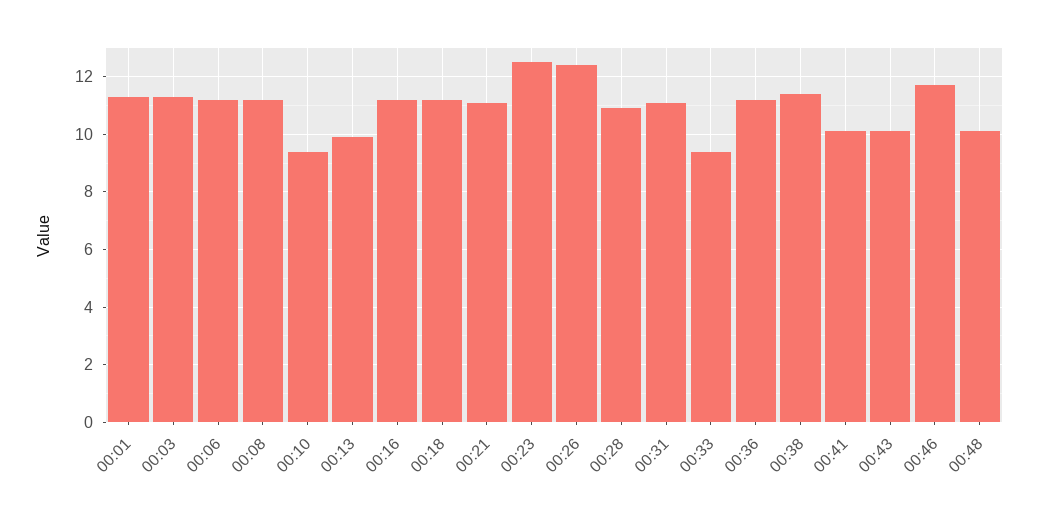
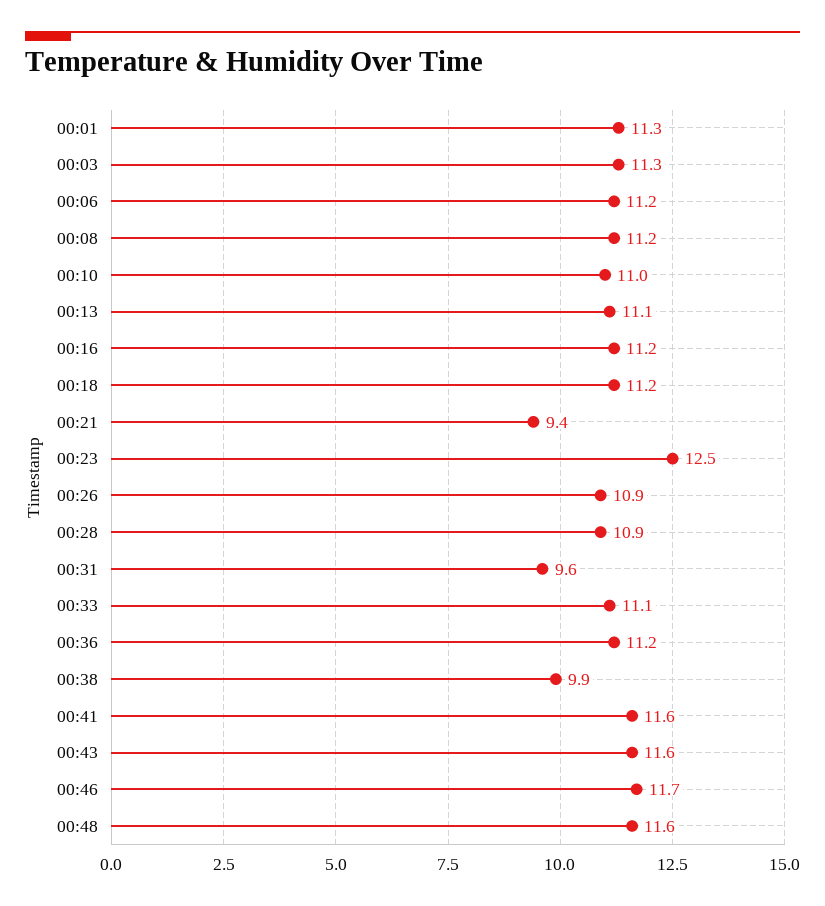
  {
    "00:01": 11.3,
    "00:03": 11.3,
    "00:06": 11.2,
    "00:08": 11.2,
-   "00:10": 9.5,
+   "00:10": 11,
-   "00:13": 10,
+   "00:13": 11.1,
    "00:16": 11.2,
    "00:18": 11.2,
-   "00:21": 11,
+   "00:21": 9.4,
    "00:23": 12.5,
-   "00:26": 12.5,
+   "00:26": 10.9,
    "00:28": 10.9,
-   "00:31": 11,
+   "00:31": 9.6,
-   "00:33": 9.5,
+   "00:33": 11.1,
    "00:36": 11.2,
-   "00:38": 11.5,
+   "00:38": 9.9,
-   "00:41": 10,
+   "00:41": 11.6,
-   "00:43": 10,
+   "00:43": 11.6,
    "00:46": 11.7,
-   "00:48": 10
+   "00:48": 11.6
  }

